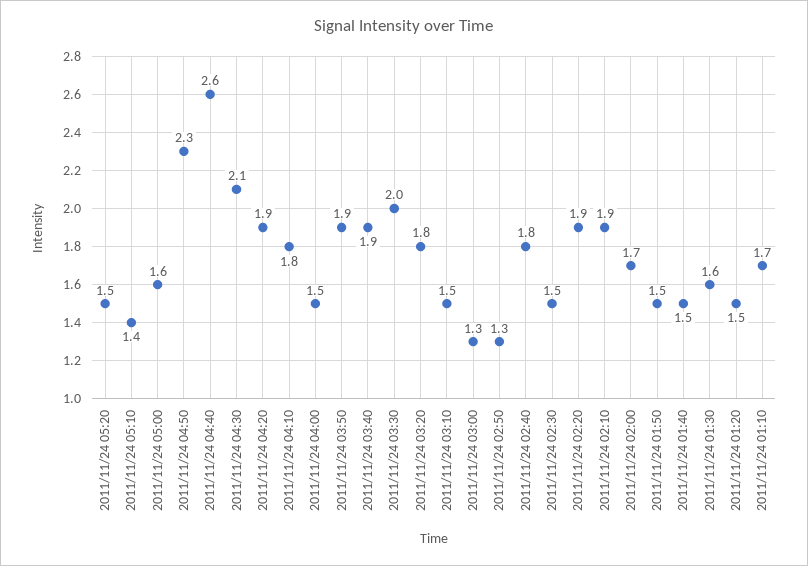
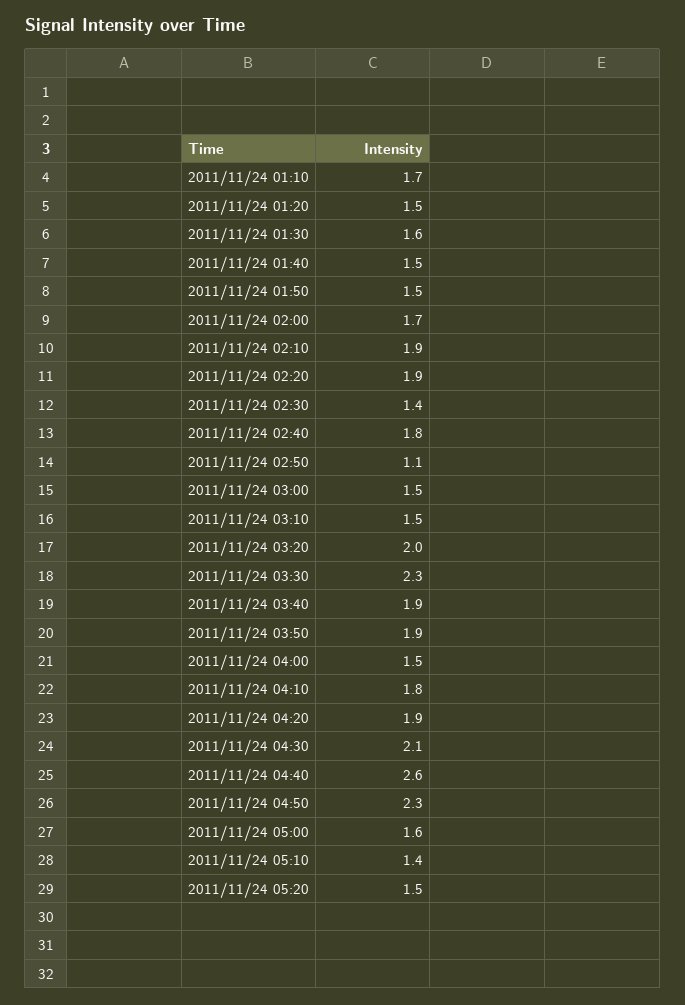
  {
    "2011/11/24 05:20": 1.5,
    "2011/11/24 05:10": 1.4,
    "2011/11/24 05:00": 1.6,
    "2011/11/24 04:50": 2.3,
    "2011/11/24 04:40": 2.6,
    "2011/11/24 04:30": 2.1,
    "2011/11/24 04:20": 1.9,
    "2011/11/24 04:10": 1.8,
    "2011/11/24 04:00": 1.5,
    "2011/11/24 03:50": 1.9,
    "2011/11/24 03:40": 1.9,
-   "2011/11/24 03:30": 2,
+   "2011/11/24 03:30": 2.3,
-   "2011/11/24 03:20": 1.8,
+   "2011/11/24 03:20": 2,
    "2011/11/24 03:10": 1.5,
-   "2011/11/24 03:00": 1.3,
+   "2011/11/24 03:00": 1.5,
-   "2011/11/24 02:50": 1.3,
+   "2011/11/24 02:50": 1.1,
    "2011/11/24 02:40": 1.8,
-   "2011/11/24 02:30": 1.5,
+   "2011/11/24 02:30": 1.4,
    "2011/11/24 02:20": 1.9,
    "2011/11/24 02:10": 1.9,
    "2011/11/24 02:00": 1.7,
    "2011/11/24 01:50": 1.5,
    "2011/11/24 01:40": 1.5,
    "2011/11/24 01:30": 1.6,
    "2011/11/24 01:20": 1.5,
    "2011/11/24 01:10": 1.7
  }

